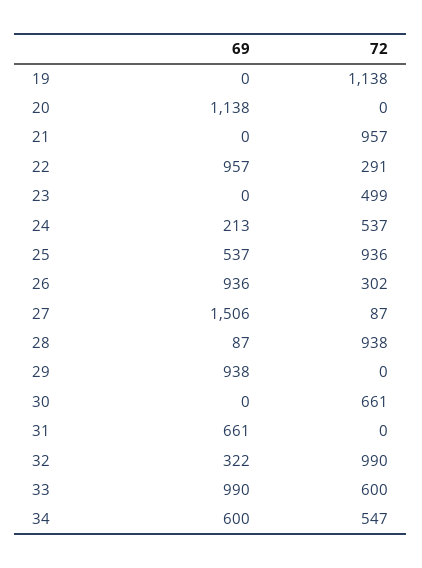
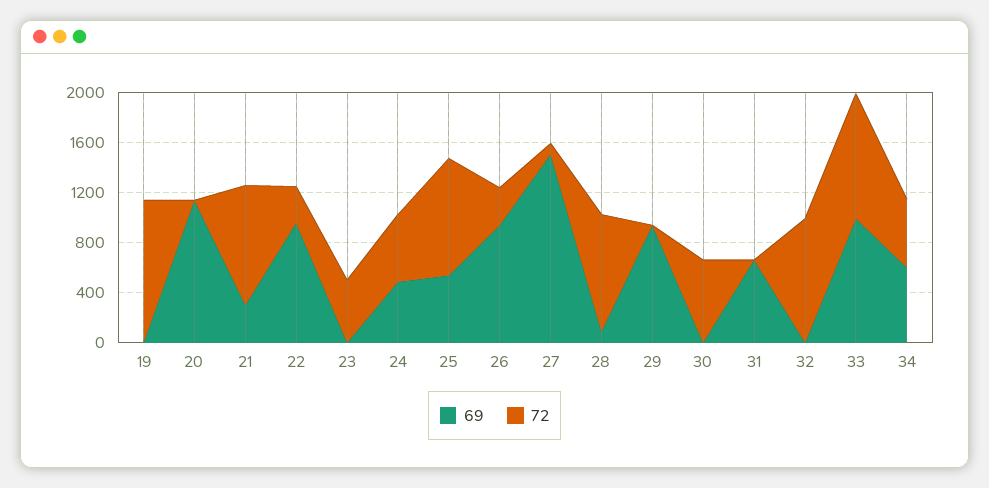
  {
    "69": {
      "19": 0,
      "20": 1138,
-     "21": 0,
+     "21": 300,
      "22": 957,
      "23": 0,
-     "24": 213,
+     "24": 500,
      "25": 537,
      "26": 936,
      "27": 1506,
      "28": 87,
      "29": 938,
      "30": 0,
      "31": 661,
-     "32": 322,
+     "32": 0,
      "33": 990,
      "34": 600
    },
    "72": {
      "19": 1138,
      "20": 0,
      "21": 957,
      "22": 291,
      "23": 499,
      "24": 537,
      "25": 936,
      "26": 302,
      "27": 87,
      "28": 938,
      "29": 0,
      "30": 661,
      "31": 0,
      "32": 990,
-     "33": 600,
+     "33": 1000,
      "34": 547
    }
  }

